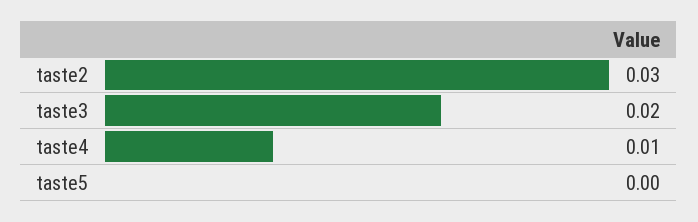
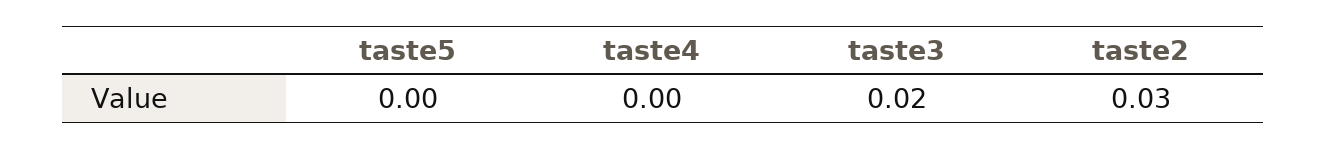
  {
    "taste2": 0.03,
    "taste3": 0.02,
-   "taste4": 0.01,
+   "taste4": 0,
    "taste5": 0
  }

